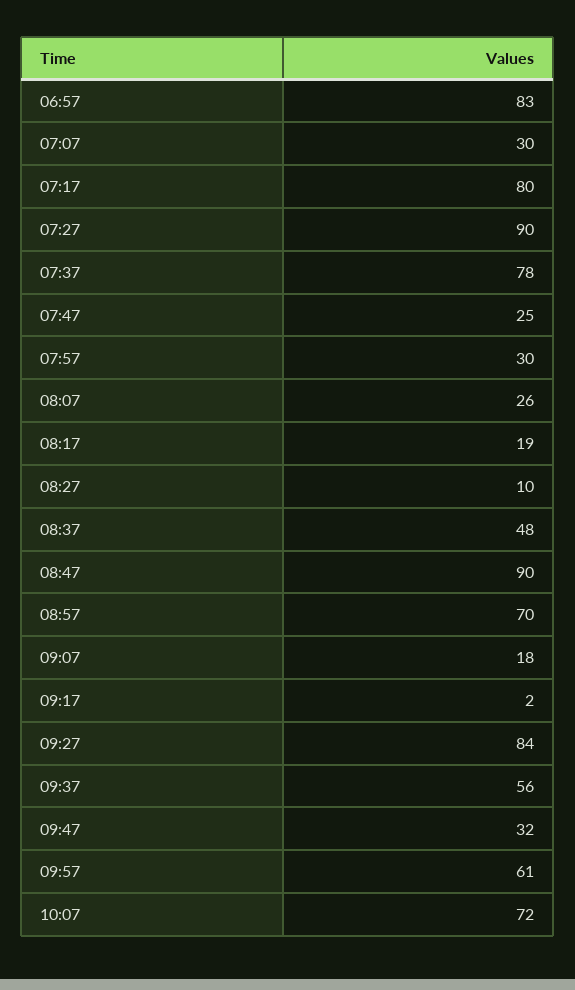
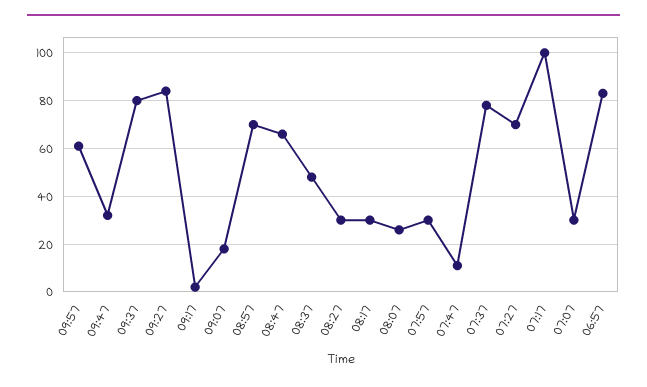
  {
    "06:57": 83,
    "07:07": 30,
-   "07:17": 80,
+   "07:17": 100,
-   "07:27": 90,
+   "07:27": 70,
    "07:37": 78,
-   "07:47": 25,
+   "07:47": 10,
    "07:57": 30,
    "08:07": 26,
-   "08:17": 19,
+   "08:17": 30,
-   "08:27": 10,
+   "08:27": 30,
    "08:37": 48,
-   "08:47": 90,
+   "08:47": 65,
    "08:57": 70,
    "09:07": 18,
    "09:17": 2,
    "09:27": 84,
-   "09:37": 56,
+   "09:37": 80,
    "09:47": 32,
-   "09:57": 61,
+   "09:57": 61
-   "10:07": 72
  }

